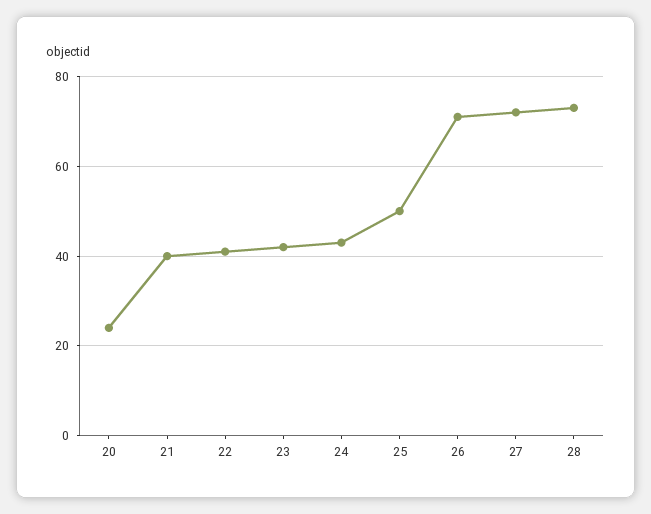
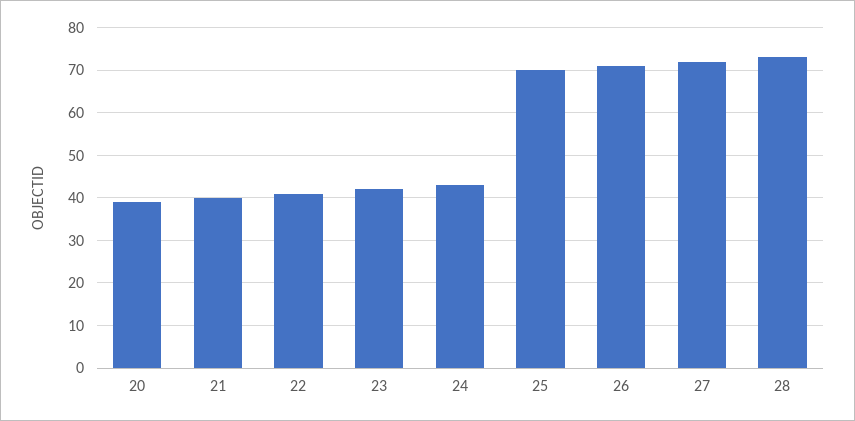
  {
-   "20": 25,
+   "20": 40,
    "21": 40,
    "22": 40,
    "23": 40,
    "24": 45,
-   "25": 50,
+   "25": 70,
    "26": 70,
    "27": 70,
    "28": 75
  }

